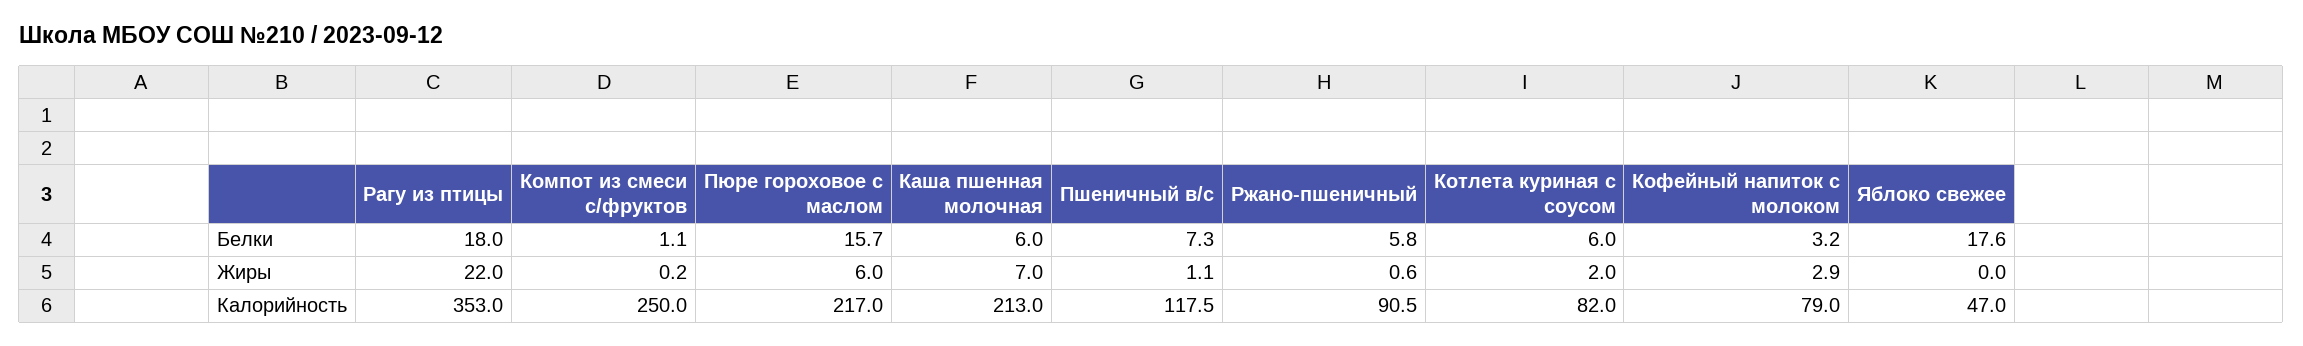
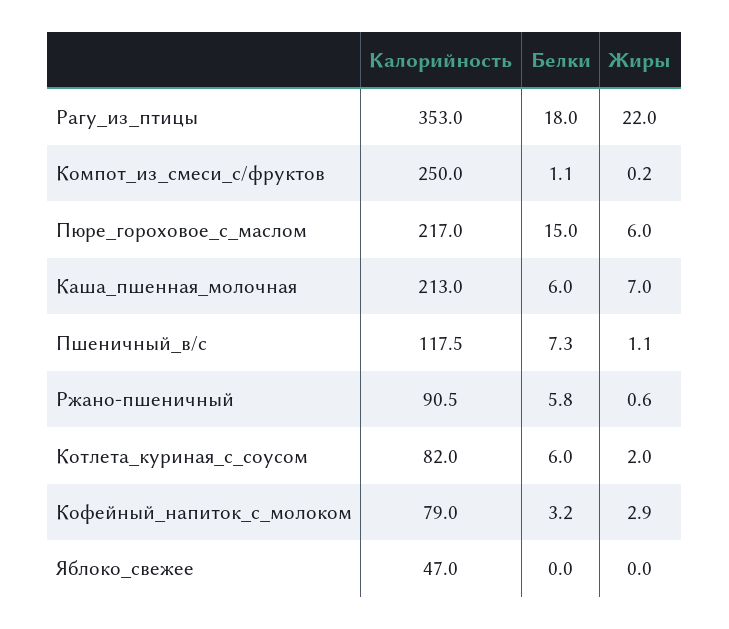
  {
    "Рагу из птицы": {
      "Белки": 18,
      "Жиры": 22,
      "Калорийность": 353
    },
    "Компот из смеси с/фруктов": {
      "Белки": 1.1,
      "Жиры": 0.2,
      "Калорийность": 250
    },
    "Пюре гороховое с маслом": {
-     "Белки": 15.7,
+     "Белки": 15,
      "Жиры": 6,
      "Калорийность": 217
    },
    "Каша пшенная молочная": {
      "Белки": 6,
      "Жиры": 7,
      "Калорийность": 213
    },
    "Пшеничный в/с": {
      "Белки": 7.3,
      "Жиры": 1.1,
      "Калорийность": 117.5
    },
    "Ржано-пшеничный": {
      "Белки": 5.8,
      "Жиры": 0.6,
      "Калорийность": 90.5
    },
    "Котлета куриная с соусом": {
      "Белки": 6,
      "Жиры": 2,
      "Калорийность": 82
    },
    "Кофейный напиток с молоком": {
      "Белки": 3.2,
      "Жиры": 2.9,
      "Калорийность": 79
    },
    "Яблоко свежее": {
-     "Белки": 17.6,
+     "Белки": 0,
      "Жиры": 0,
      "Калорийность": 47
    }
  }

